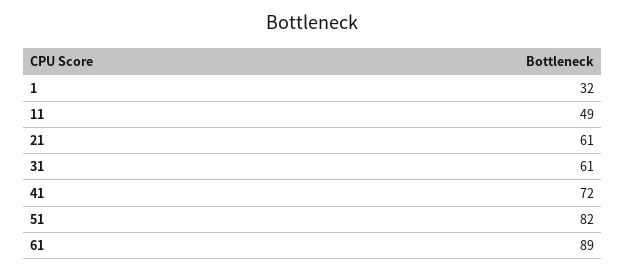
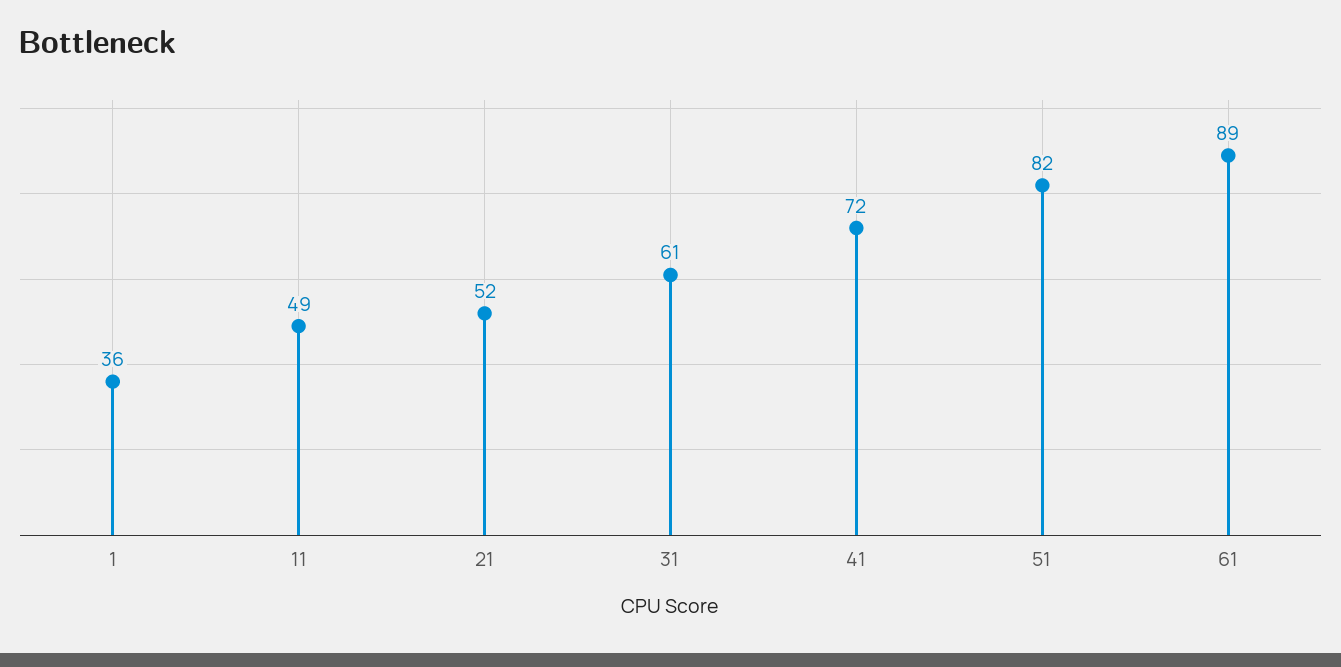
  {
-   "1": 32,
+   "1": 36,
    "11": 49,
-   "21": 61,
+   "21": 52,
    "31": 61,
    "41": 72,
    "51": 82,
    "61": 89
  }

